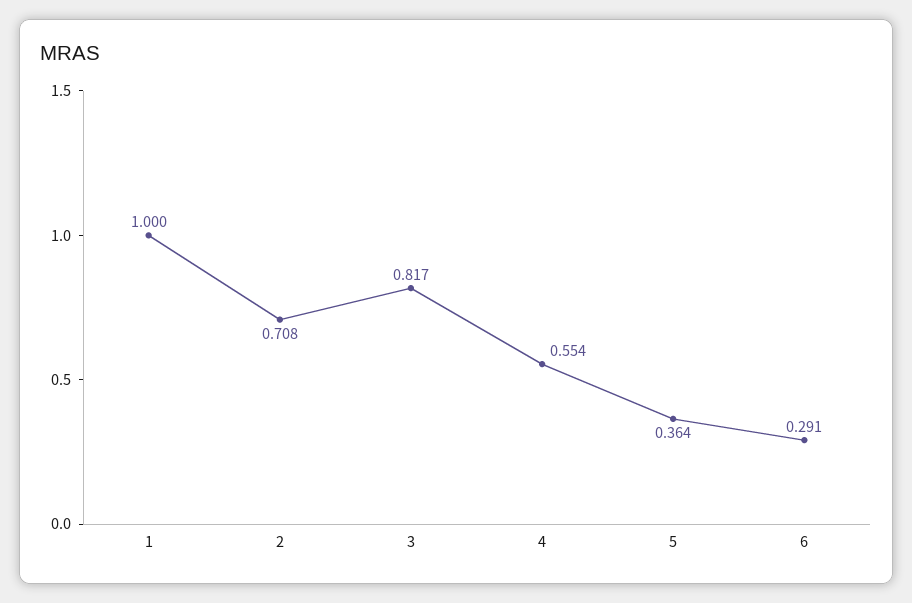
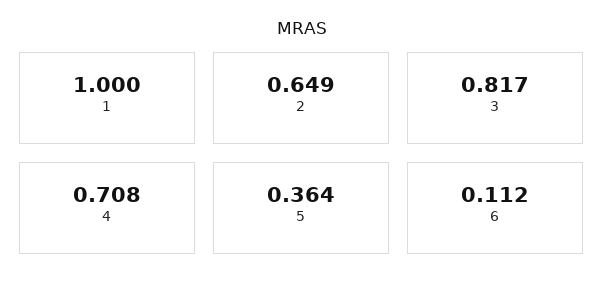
  {
    "1": 1,
-   "2": 0.708,
+   "2": 0.649,
    "3": 0.817,
-   "4": 0.554,
+   "4": 0.708,
    "5": 0.364,
-   "6": 0.291
+   "6": 0.112
  }

